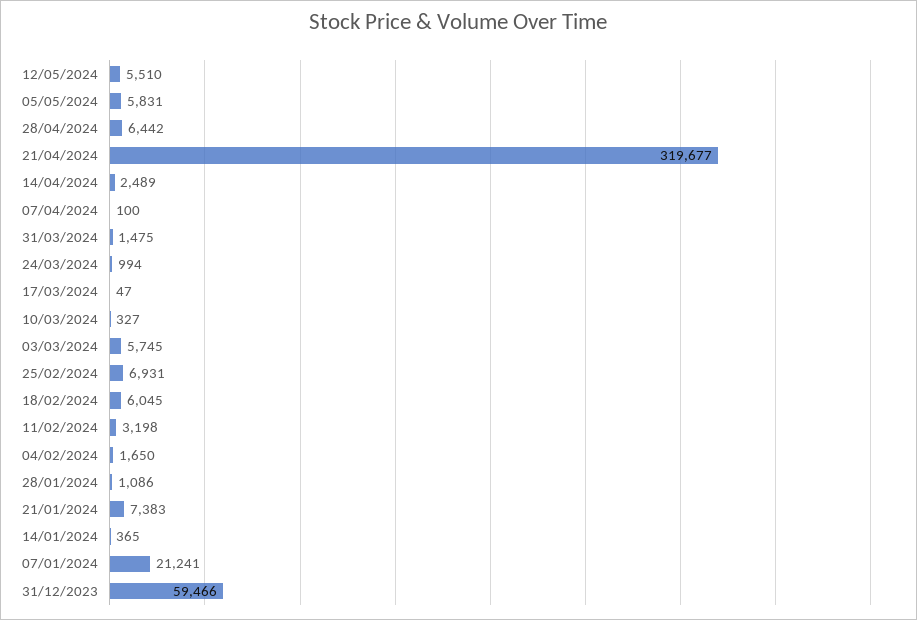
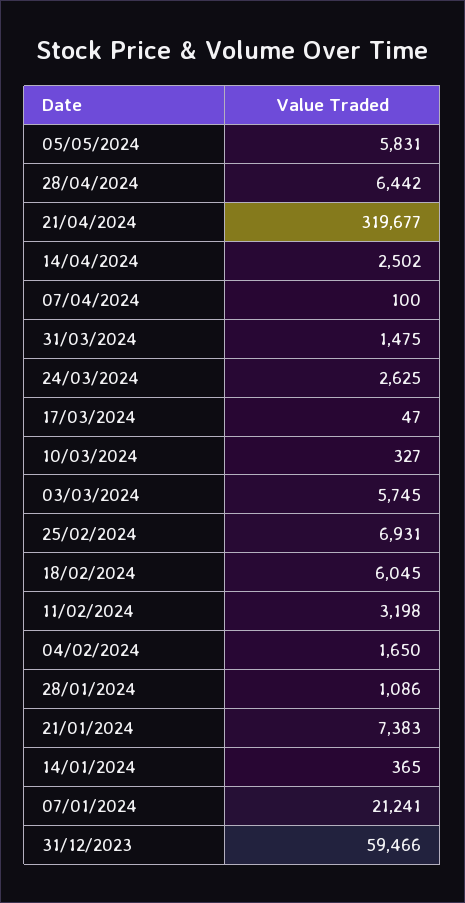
  {
-   "12/05/2024": 5510,
    "05/05/2024": 5831,
    "28/04/2024": 6442,
    "21/04/2024": 319677,
-   "14/04/2024": 2489,
+   "14/04/2024": 2502,
    "07/04/2024": 100,
    "31/03/2024": 1475,
-   "24/03/2024": 994,
+   "24/03/2024": 2625,
    "17/03/2024": 47,
    "10/03/2024": 327,
    "03/03/2024": 5745,
    "25/02/2024": 6931,
    "18/02/2024": 6045,
    "11/02/2024": 3198,
    "04/02/2024": 1650,
    "28/01/2024": 1086,
    "21/01/2024": 7383,
    "14/01/2024": 365,
    "07/01/2024": 21241,
    "31/12/2023": 59466
  }

